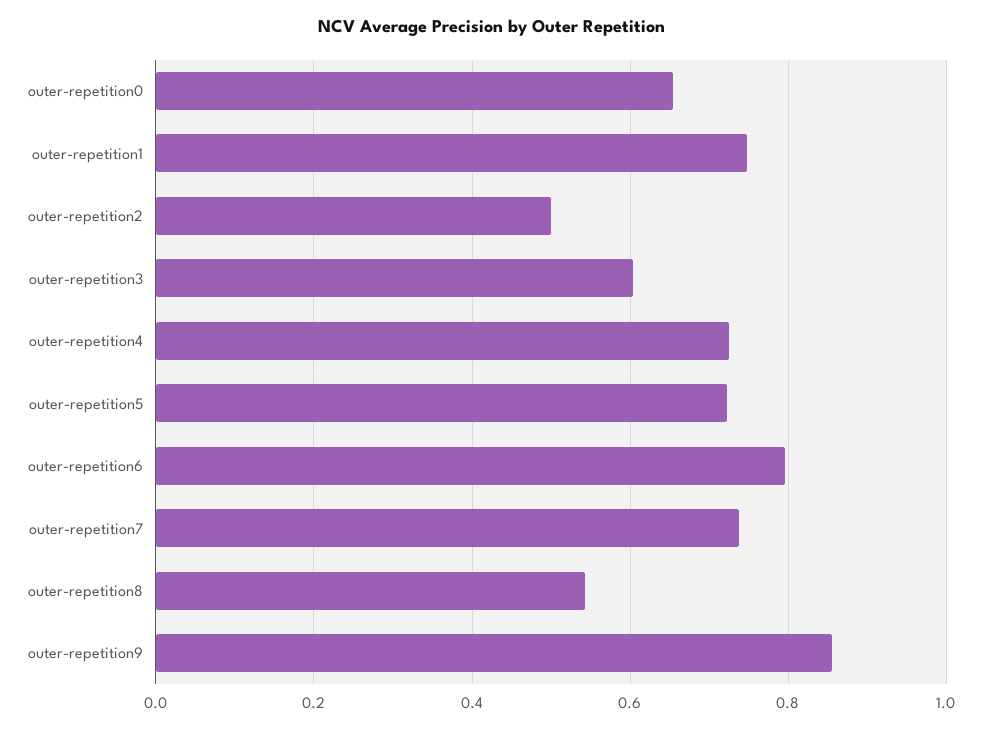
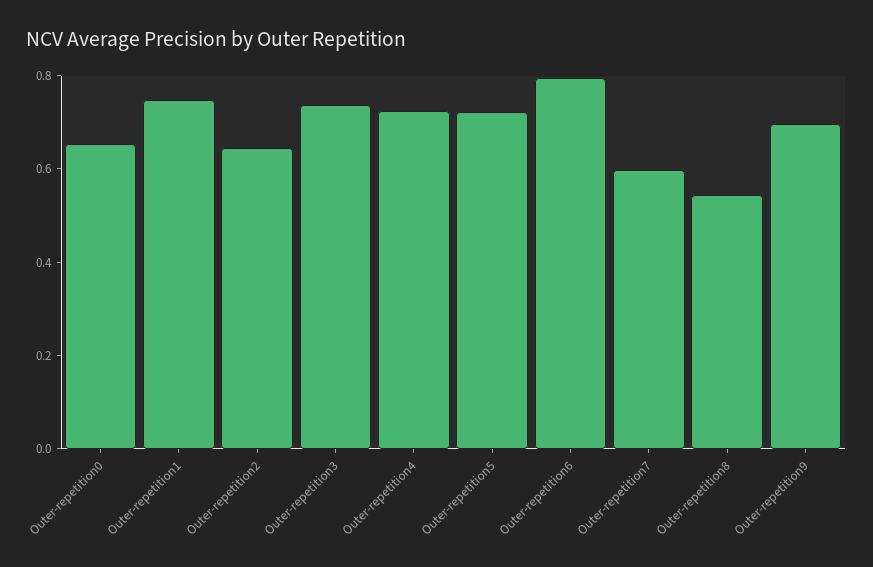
  {
    "outer-repetition0": 0.66,
    "outer-repetition1": 0.74,
-   "outer-repetition2": 0.5,
+   "outer-repetition2": 0.65,
-   "outer-repetition3": 0.6,
+   "outer-repetition3": 0.75,
    "outer-repetition4": 0.72,
    "outer-repetition5": 0.72,
    "outer-repetition6": 0.8,
-   "outer-repetition7": 0.74,
+   "outer-repetition7": 0.6,
    "outer-repetition8": 0.54,
-   "outer-repetition9": 0.86
+   "outer-repetition9": 0.7
  }

